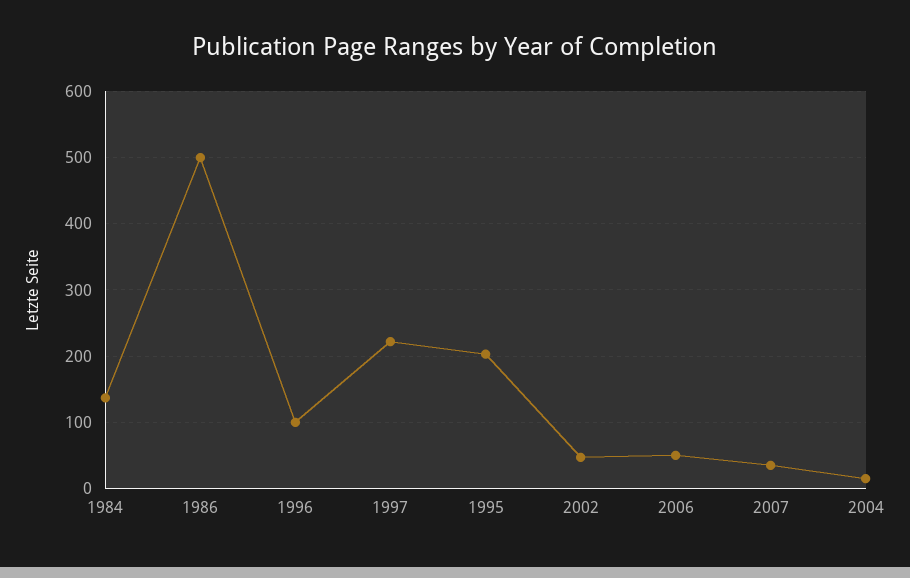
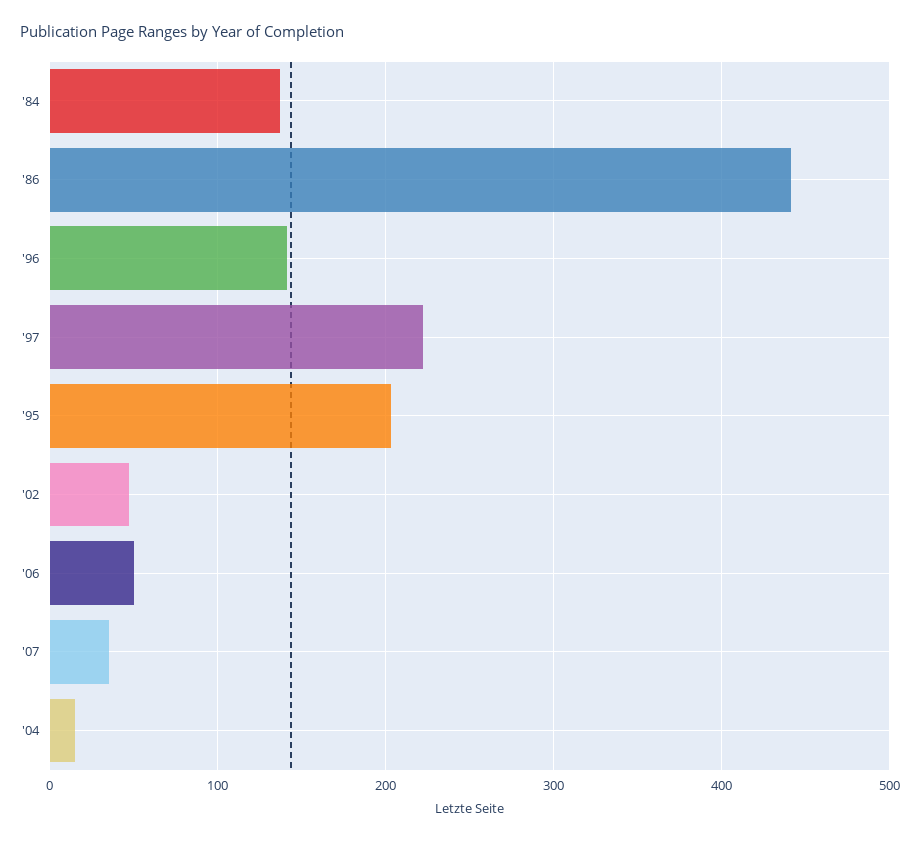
  {
    "1984": 140,
-   "1986": 500,
+   "1986": 440,
-   "1996": 100,
+   "1996": 140,
    "1997": 220,
    "1995": 200,
    "2002": 50,
    "2006": 50,
    "2007": 40,
    "2004": 20
  }

